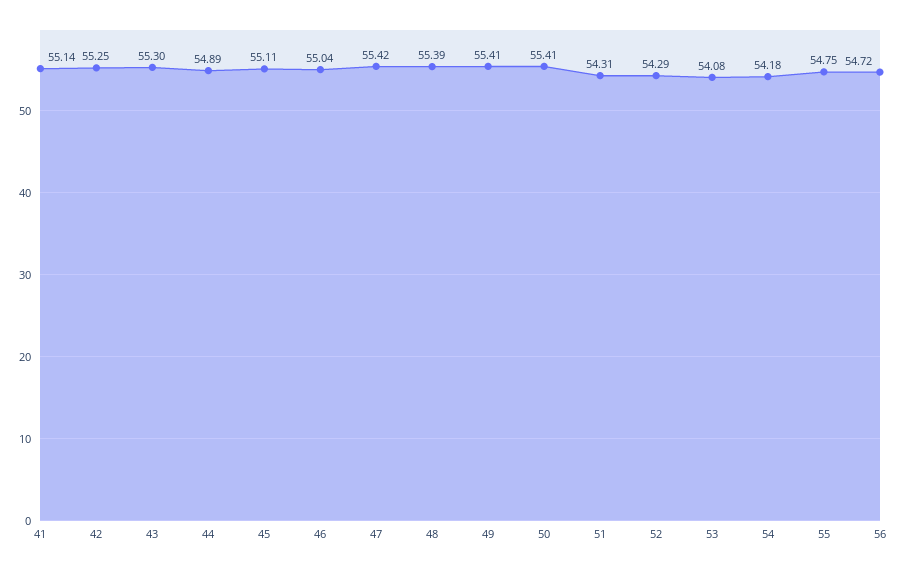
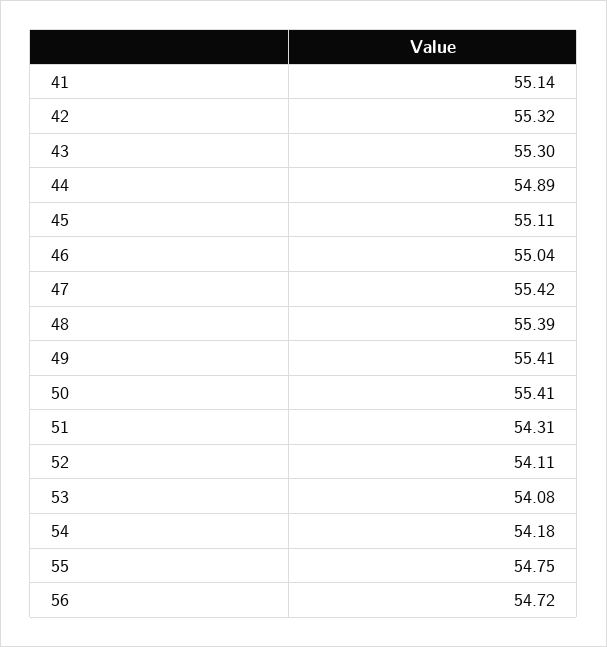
  {
    "41": 55.14,
-   "42": 55.25,
+   "42": 55.32,
    "43": 55.3,
    "44": 54.89,
    "45": 55.11,
    "46": 55.04,
    "47": 55.42,
    "48": 55.39,
    "49": 55.41,
    "50": 55.41,
    "51": 54.31,
-   "52": 54.29,
+   "52": 54.11,
    "53": 54.08,
    "54": 54.18,
    "55": 54.75,
    "56": 54.72
  }

